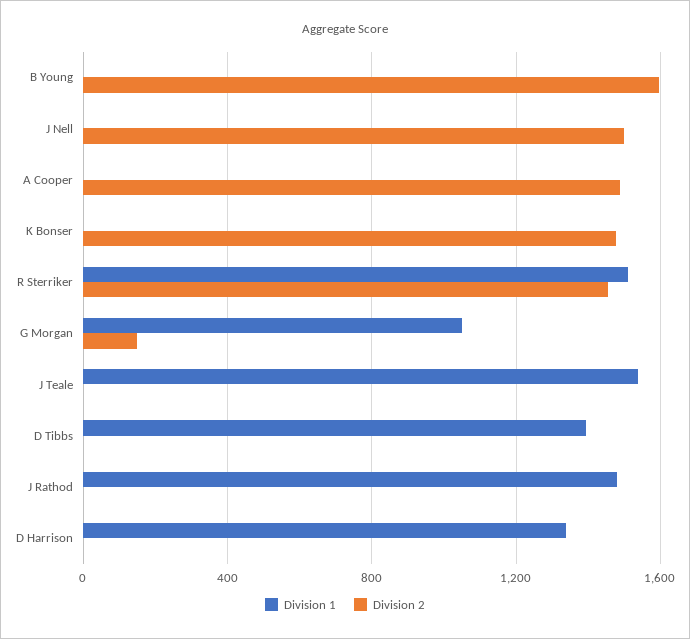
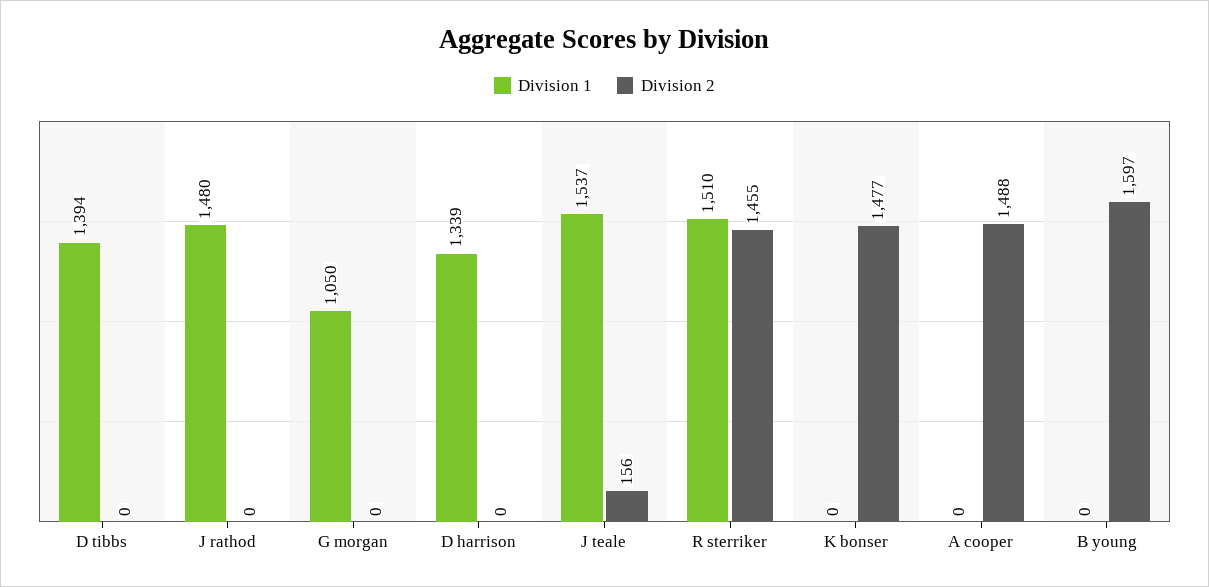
  {
    "Division 1": {
      "B Young": 0,
-     "J Nell": 0,
      "A Cooper": 0,
      "K Bonser": 0,
      "R Sterriker": 1510,
      "G Morgan": 1050,
      "J Teale": 1537,
      "D Tibbs": 1394,
      "J Rathod": 1480,
      "D Harrison": 1339
    },
    "Division 2": {
      "B Young": 1597,
-     "J Nell": 1500,
      "A Cooper": 1488,
      "K Bonser": 1477,
      "R Sterriker": 1455,
-     "G Morgan": 150,
+     "G Morgan": 0,
-     "J Teale": 0,
+     "J Teale": 156,
      "D Tibbs": 0,
      "J Rathod": 0,
      "D Harrison": 0
    }
  }

